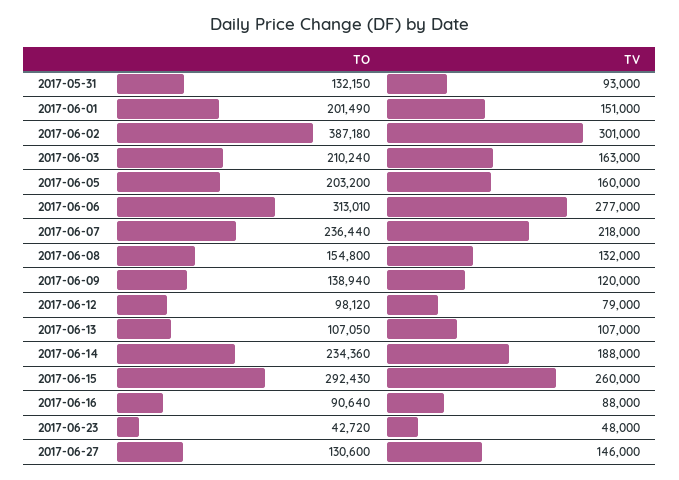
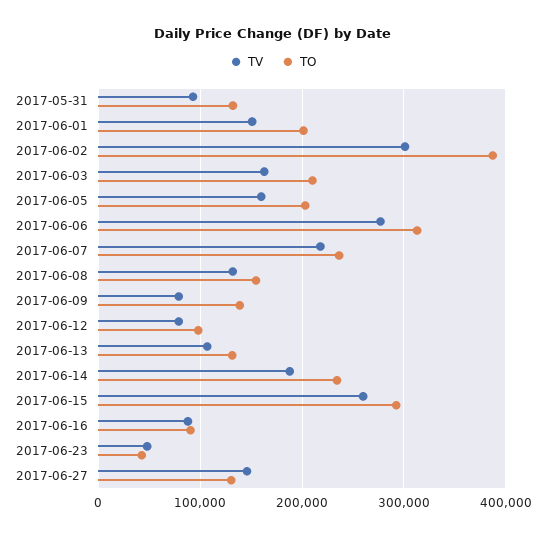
  {
    "TO": {
      "2017-05-31": 132150,
      "2017-06-01": 201490,
      "2017-06-02": 387180,
      "2017-06-03": 210240,
      "2017-06-05": 203200,
      "2017-06-06": 313010,
      "2017-06-07": 236440,
      "2017-06-08": 154800,
      "2017-06-09": 138940,
      "2017-06-12": 98120,
-     "2017-06-13": 107050,
+     "2017-06-13": 130000,
      "2017-06-14": 234360,
      "2017-06-15": 292430,
      "2017-06-16": 90640,
      "2017-06-23": 42720,
      "2017-06-27": 130600
    },
    "TV": {
      "2017-05-31": 93000,
      "2017-06-01": 151000,
      "2017-06-02": 301000,
      "2017-06-03": 163000,
      "2017-06-05": 160000,
      "2017-06-06": 277000,
      "2017-06-07": 218000,
      "2017-06-08": 132000,
-     "2017-06-09": 120000,
+     "2017-06-09": 80000,
      "2017-06-12": 79000,
      "2017-06-13": 107000,
      "2017-06-14": 188000,
      "2017-06-15": 260000,
      "2017-06-16": 88000,
      "2017-06-23": 48000,
      "2017-06-27": 146000
    }
  }

